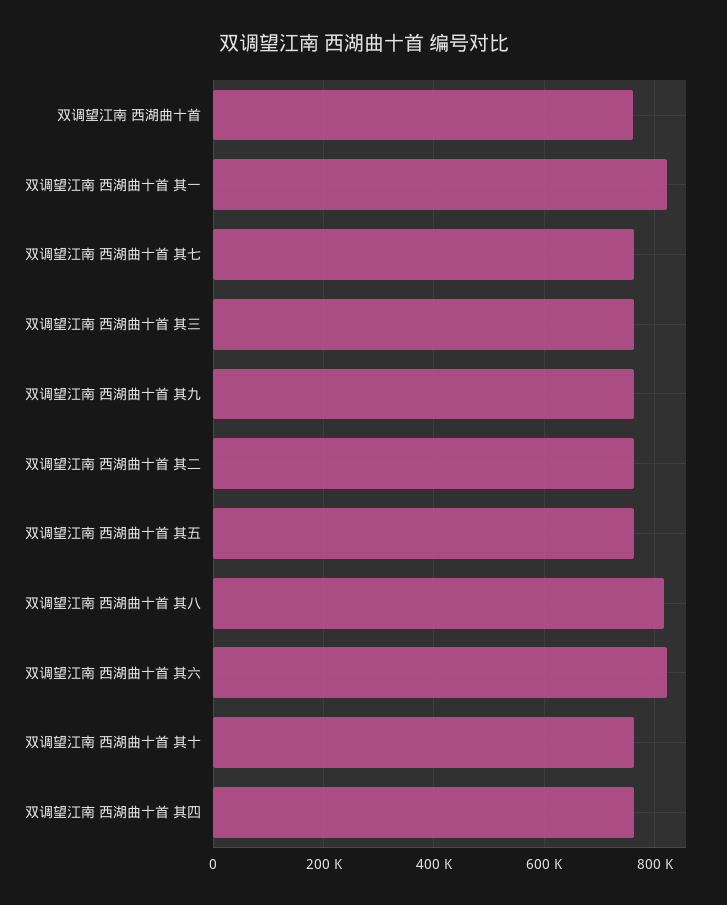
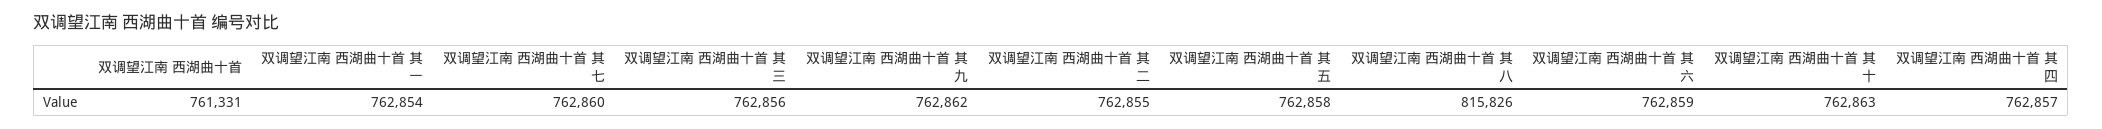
  {
    "双调望江南 西湖曲十首": 761331,
-   "双调望江南 西湖曲十首 其一": 820000,
+   "双调望江南 西湖曲十首 其一": 762854,
    "双调望江南 西湖曲十首 其七": 762860,
    "双调望江南 西湖曲十首 其三": 762856,
    "双调望江南 西湖曲十首 其九": 762862,
    "双调望江南 西湖曲十首 其二": 762855,
    "双调望江南 西湖曲十首 其五": 762858,
    "双调望江南 西湖曲十首 其八": 815826,
-   "双调望江南 西湖曲十首 其六": 820000,
+   "双调望江南 西湖曲十首 其六": 762859,
    "双调望江南 西湖曲十首 其十": 762863,
    "双调望江南 西湖曲十首 其四": 762857
  }

